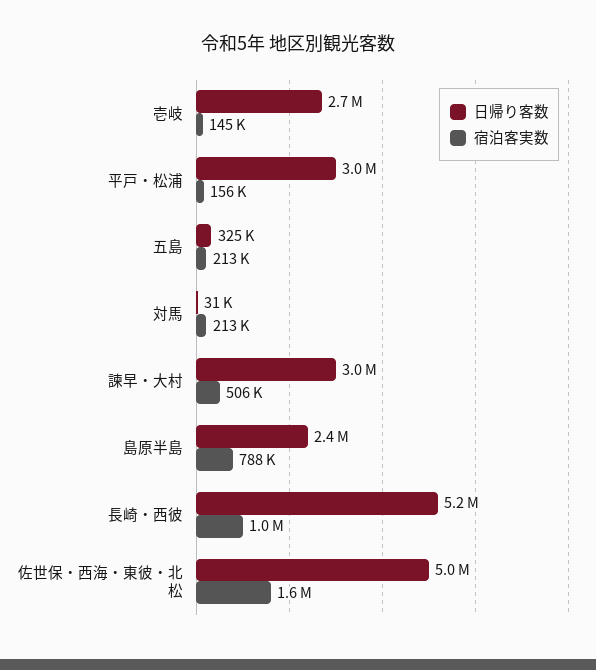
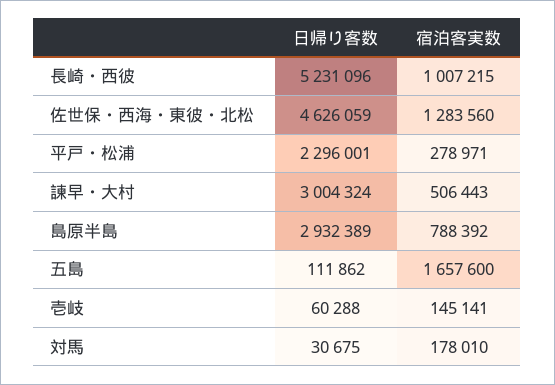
  {
    "日帰り客数": {
-     "壱岐": 2700000,
+     "壱岐": 60288,
-     "平戸・松浦": 3000000,
+     "平戸・松浦": 2296001,
-     "五島": 325000,
+     "五島": 111862,
      "対馬": 30675,
      "諫早・大村": 3004324,
-     "島原半島": 2400000,
+     "島原半島": 2932389,
      "長崎・西彼": 5231096,
-     "佐世保・西海・東彼・北松": 5000000
+     "佐世保・西海・東彼・北松": 4626059
    },
    "宿泊客実数": {
      "壱岐": 145141,
-     "平戸・松浦": 156000,
+     "平戸・松浦": 278971,
-     "五島": 213000,
+     "五島": 1657600,
-     "対馬": 213000,
+     "対馬": 178010,
      "諫早・大村": 506443,
      "島原半島": 788392,
      "長崎・西彼": 1007215,
-     "佐世保・西海・東彼・北松": 1600000
+     "佐世保・西海・東彼・北松": 1283560
    }
  }

